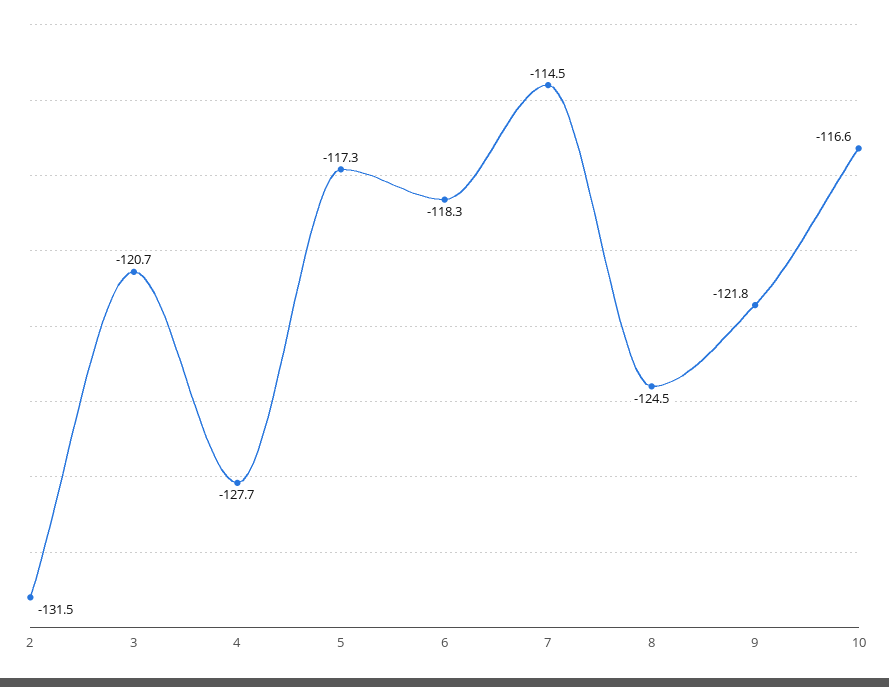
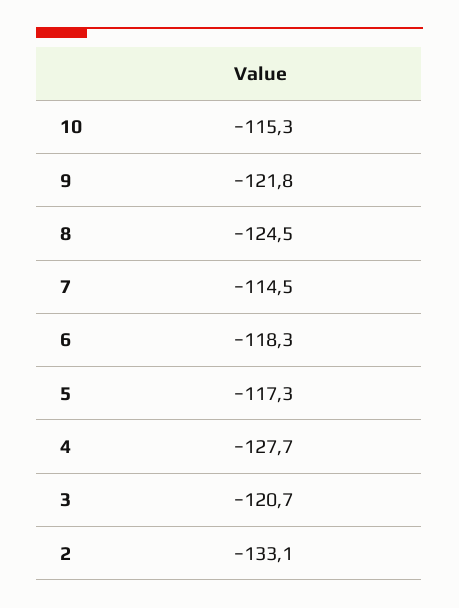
  {
-   "2": -131.5,
+   "2": -133.1,
    "3": -120.7,
    "4": -127.7,
    "5": -117.3,
    "6": -118.3,
    "7": -114.5,
    "8": -124.5,
    "9": -121.8,
-   "10": -116.6
+   "10": -115.3
  }

